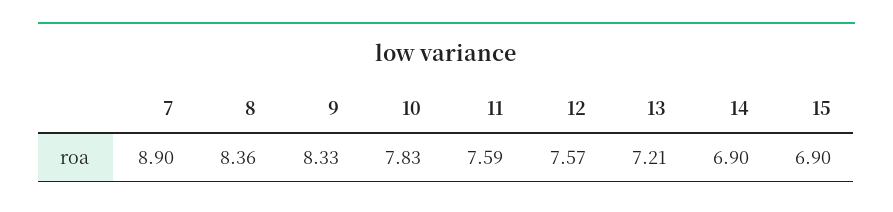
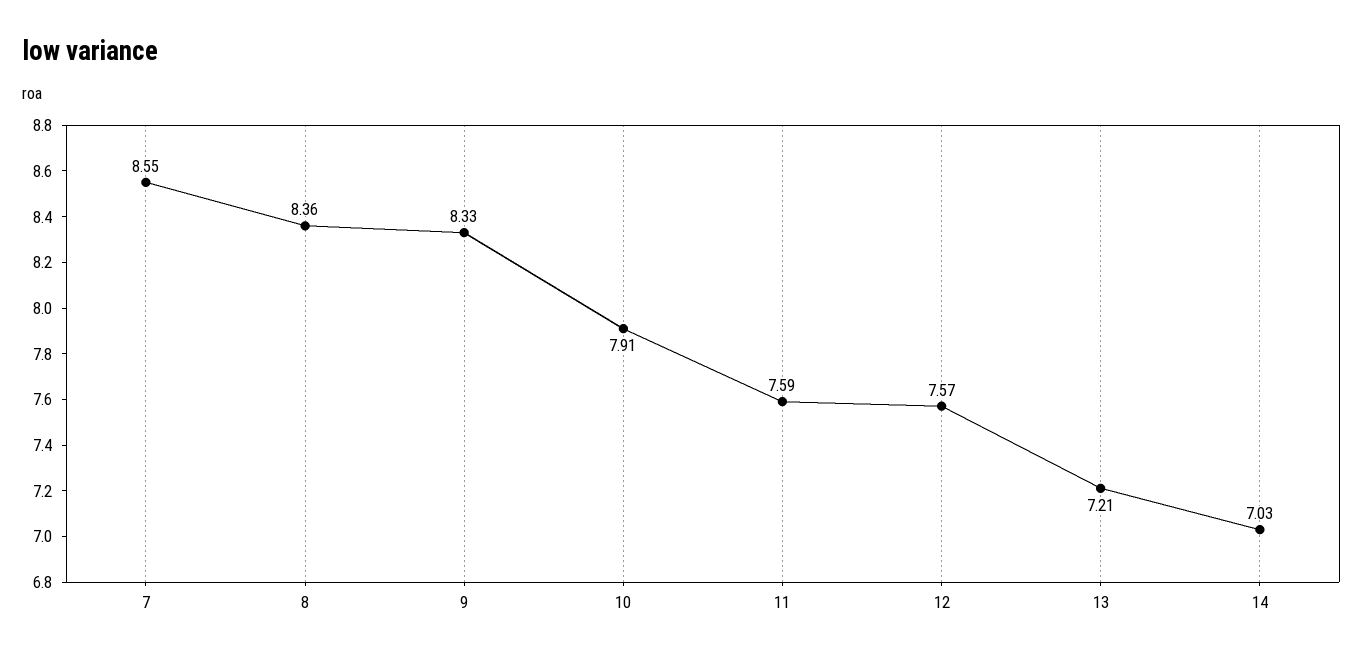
  {
-   "7": 8.9,
+   "7": 8.55,
    "8": 8.36,
    "9": 8.33,
-   "10": 7.83,
+   "10": 7.91,
    "11": 7.59,
    "12": 7.57,
    "13": 7.21,
-   "14": 6.9,
+   "14": 7.03
-   "15": 6.9
  }

